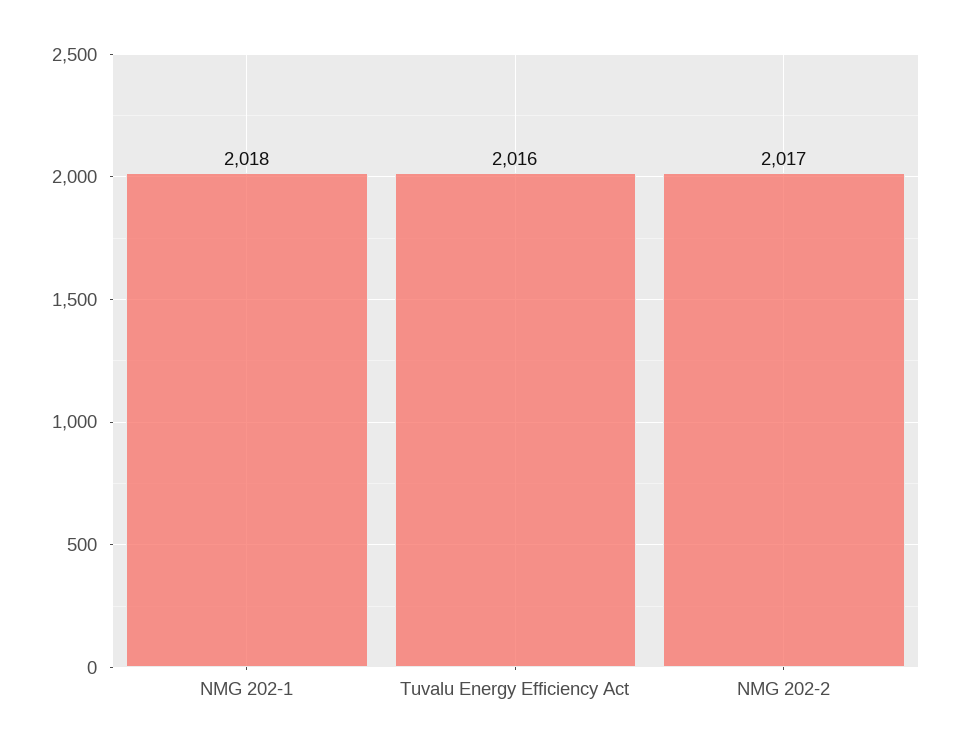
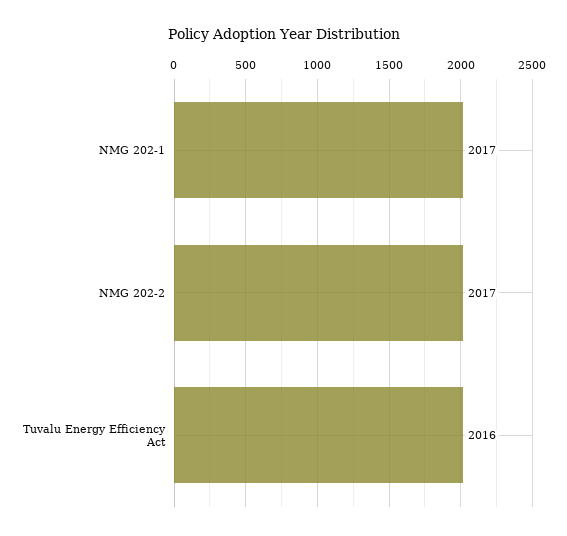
  {
-   "NMG 202-1": 2018,
+   "NMG 202-1": 2017,
    "Tuvalu Energy Efficiency Act": 2016,
    "NMG 202-2": 2017
  }

